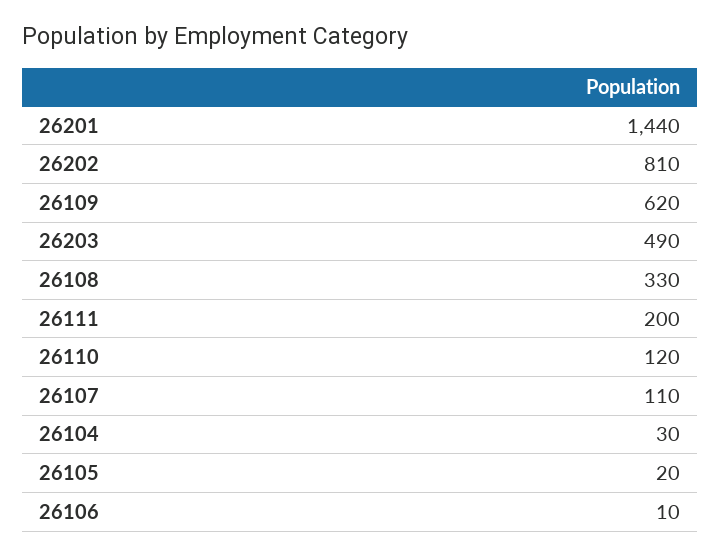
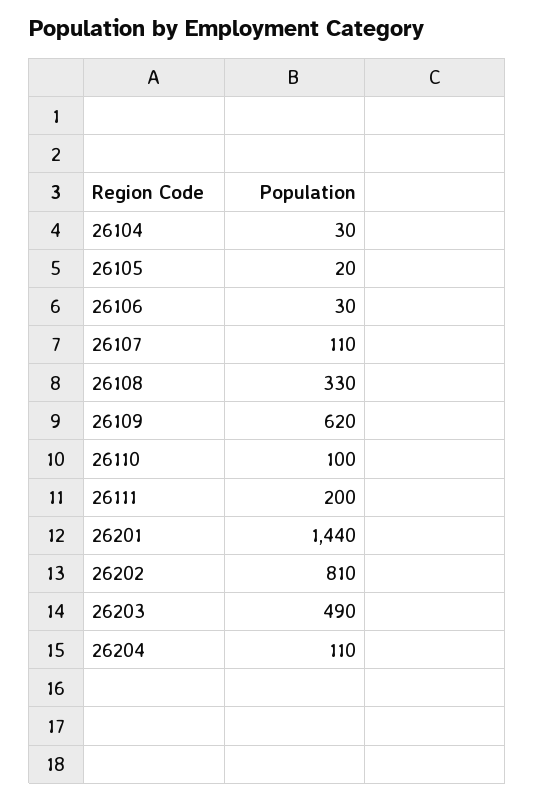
  {
    "26201": 1440,
    "26202": 810,
    "26109": 620,
    "26203": 490,
    "26108": 330,
    "26111": 200,
-   "26110": 120,
+   "26110": 100,
    "26107": 110,
    "26104": 30,
    "26105": 20,
-   "26106": 10
+   "26106": 30,
+   "26204": 110
  }

